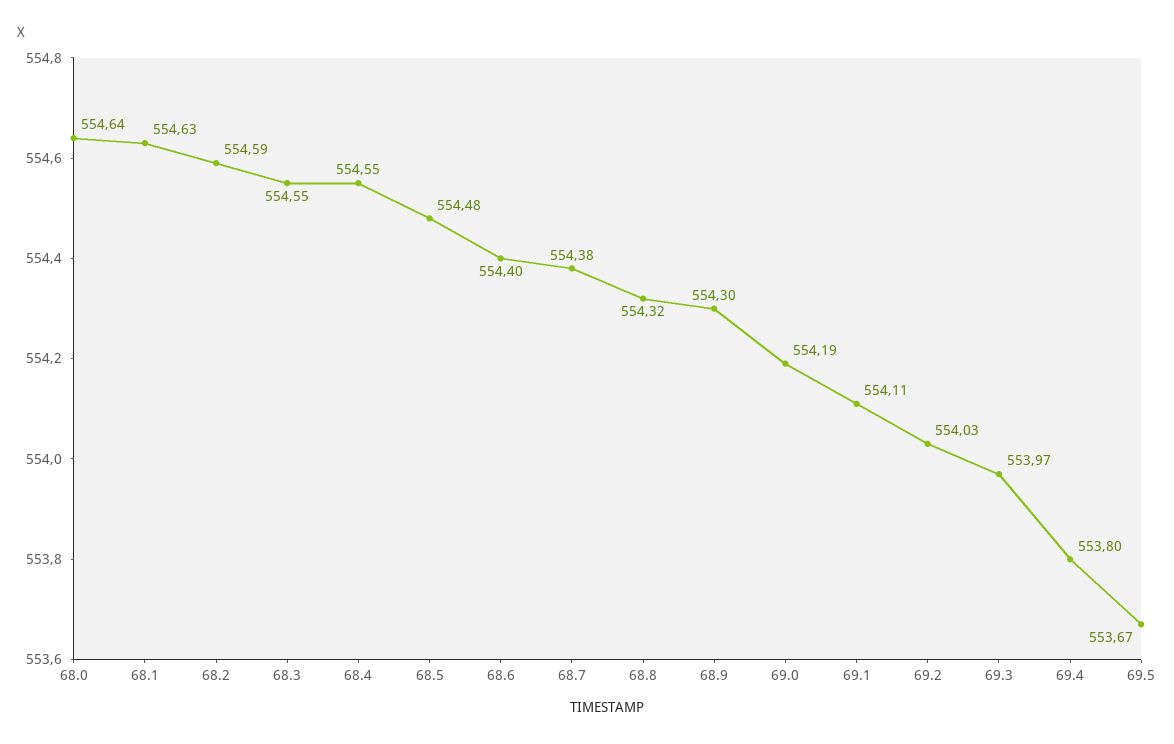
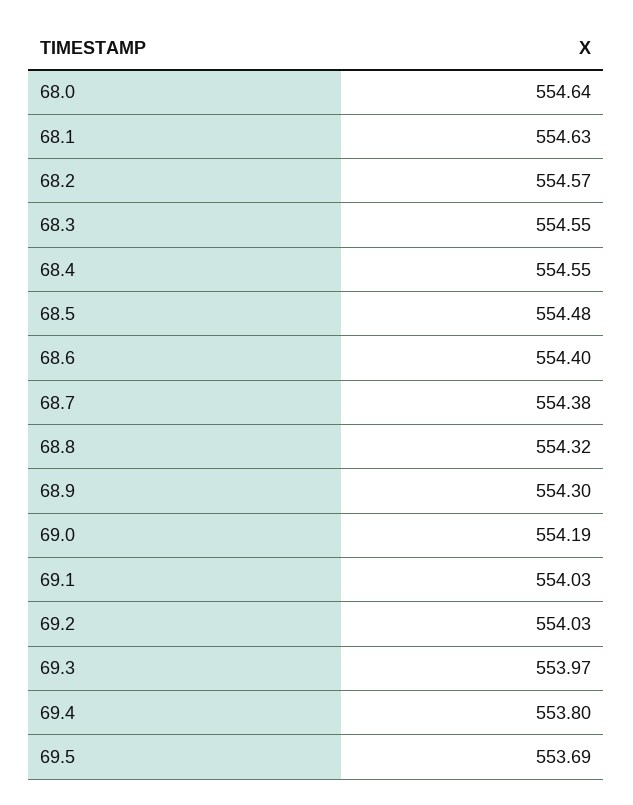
  {
    "68.0": 554.64,
    "68.1": 554.63,
-   "68.2": 554.59,
+   "68.2": 554.57,
    "68.3": 554.55,
    "68.4": 554.55,
    "68.5": 554.48,
    "68.6": 554.4,
    "68.7": 554.38,
    "68.8": 554.32,
    "68.9": 554.3,
    "69.0": 554.19,
-   "69.1": 554.11,
+   "69.1": 554.03,
    "69.2": 554.03,
    "69.3": 553.97,
    "69.4": 553.8,
-   "69.5": 553.67
+   "69.5": 553.69
  }

